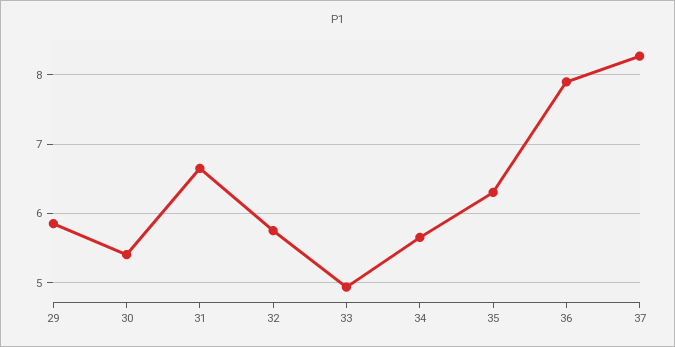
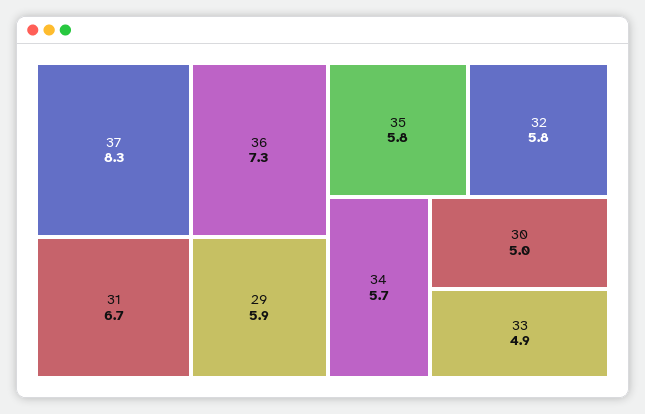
  {
    "29": 5.9,
-   "30": 5.4,
+   "30": 5,
    "31": 6.7,
    "32": 5.8,
    "33": 4.9,
    "34": 5.7,
-   "35": 6.3,
+   "35": 5.8,
-   "36": 7.9,
+   "36": 7.3,
    "37": 8.3
  }

